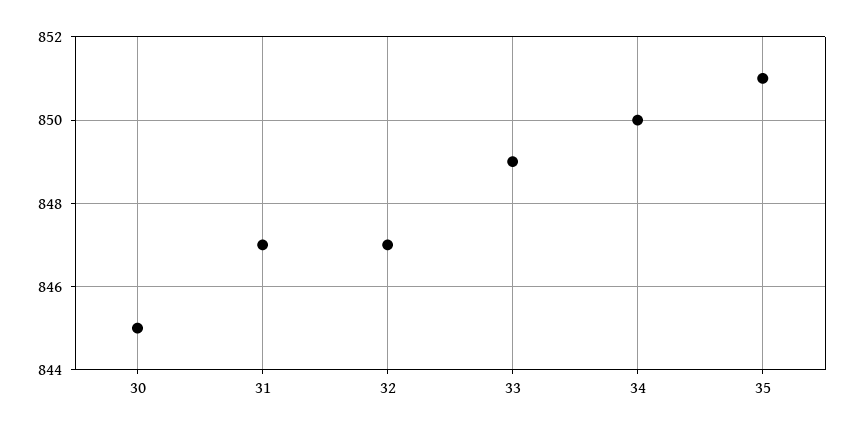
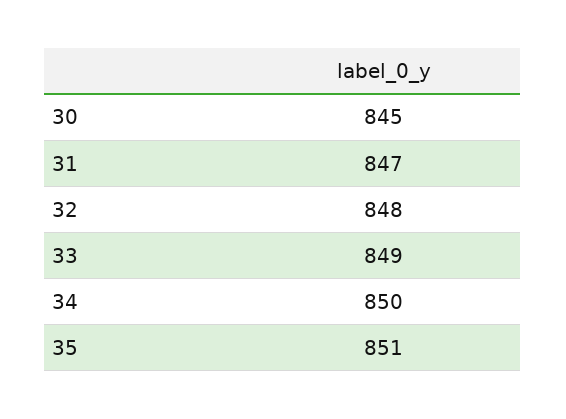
  {
    "30": 845,
    "31": 847,
-   "32": 847,
+   "32": 848,
    "33": 849,
    "34": 850,
    "35": 851
  }

